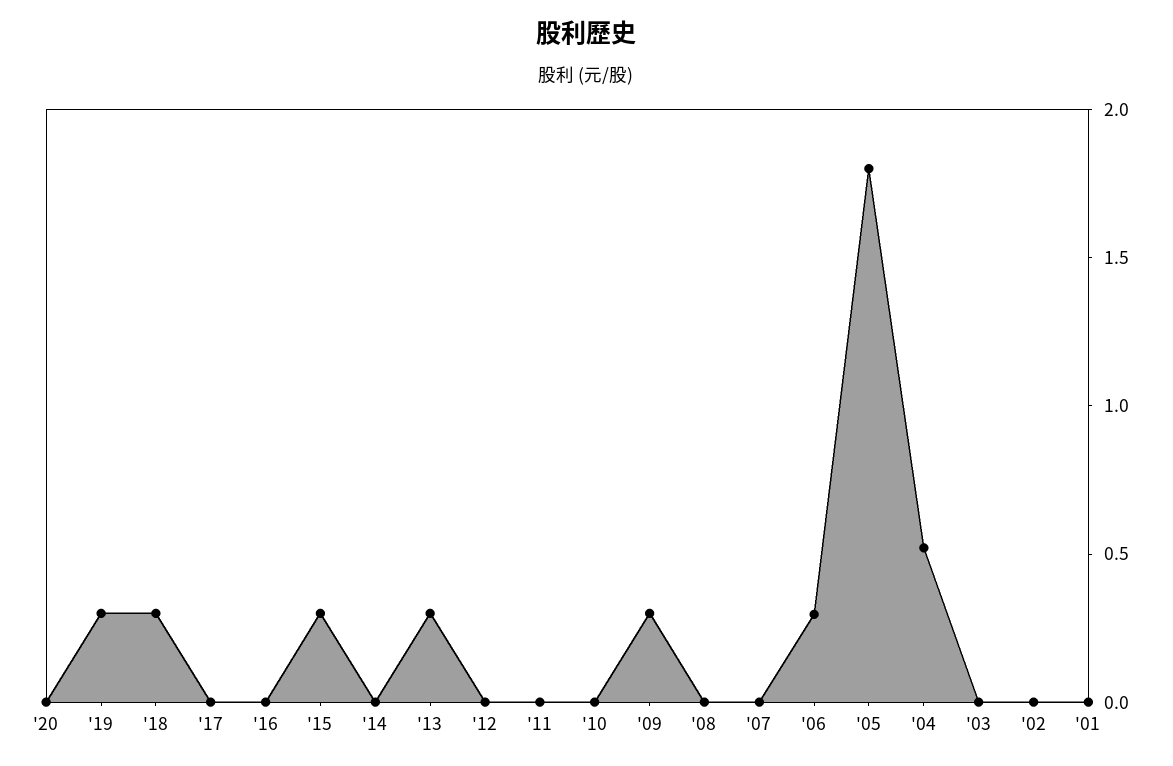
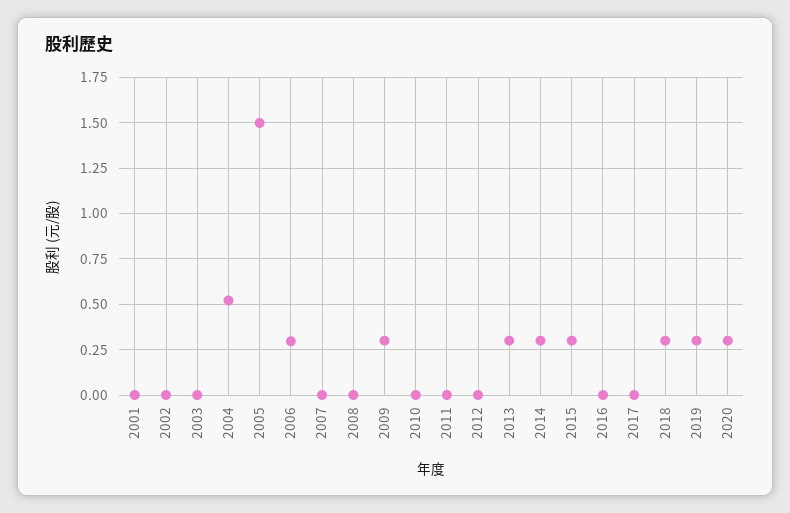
  {
-   "'20": 0,
+   "'20": 0.3,
    "'19": 0.3,
    "'18": 0.3,
    "'17": 0,
    "'16": 0,
    "'15": 0.3,
-   "'14": 0,
+   "'14": 0.3,
    "'13": 0.3,
    "'12": 0,
    "'11": 0,
    "'10": 0,
    "'09": 0.3,
    "'08": 0,
    "'07": 0,
    "'06": 0.3,
-   "'05": 1.8,
+   "'05": 1.5,
    "'04": 0.5,
    "'03": 0,
    "'02": 0,
    "'01": 0
  }

